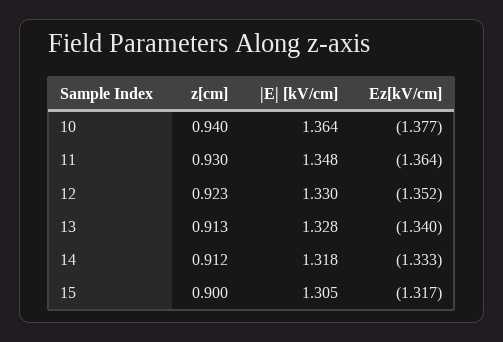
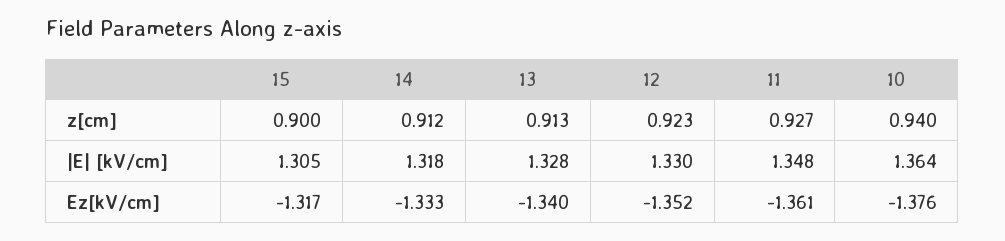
  {
    "z[cm]": {
      "10": 0.94,
-     "11": 0.93,
+     "11": 0.927,
      "12": 0.923,
      "13": 0.913,
      "14": 0.912,
      "15": 0.9
    },
    "|E| [kV/cm]": {
      "10": 1.364,
      "11": 1.348,
      "12": 1.33,
      "13": 1.328,
      "14": 1.318,
      "15": 1.305
    },
    "Ez[kV/cm]": {
-     "10": -1.377,
+     "10": -1.376,
-     "11": -1.364,
+     "11": -1.361,
      "12": -1.352,
      "13": -1.34,
      "14": -1.333,
      "15": -1.317
    }
  }

